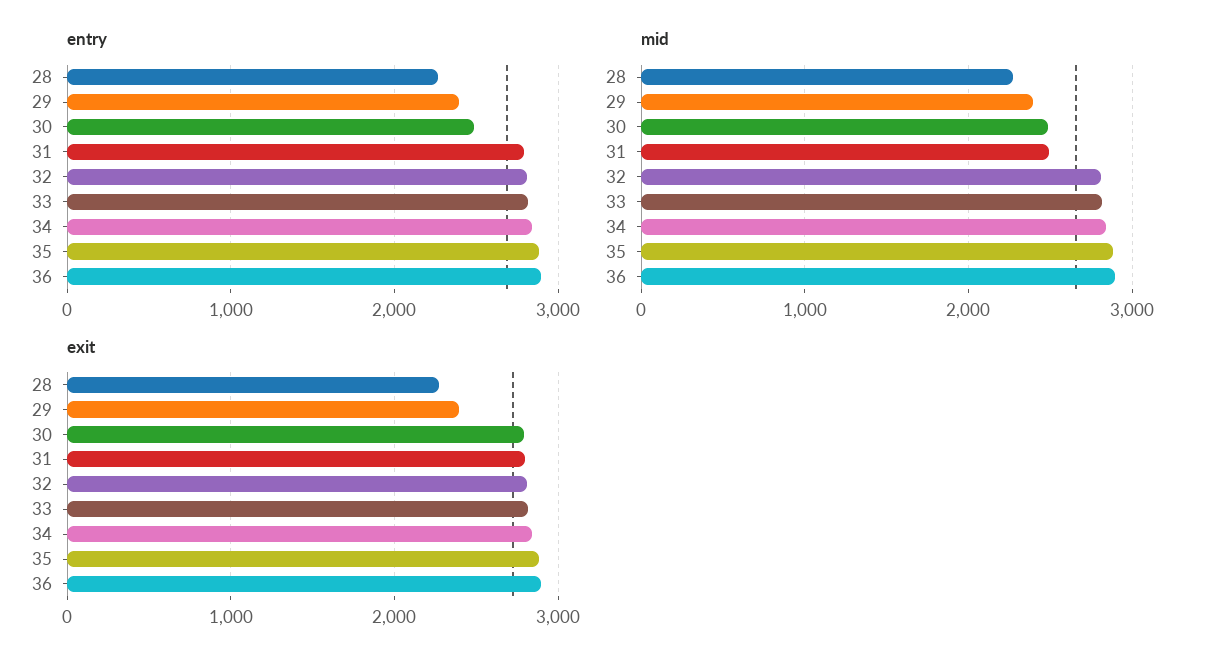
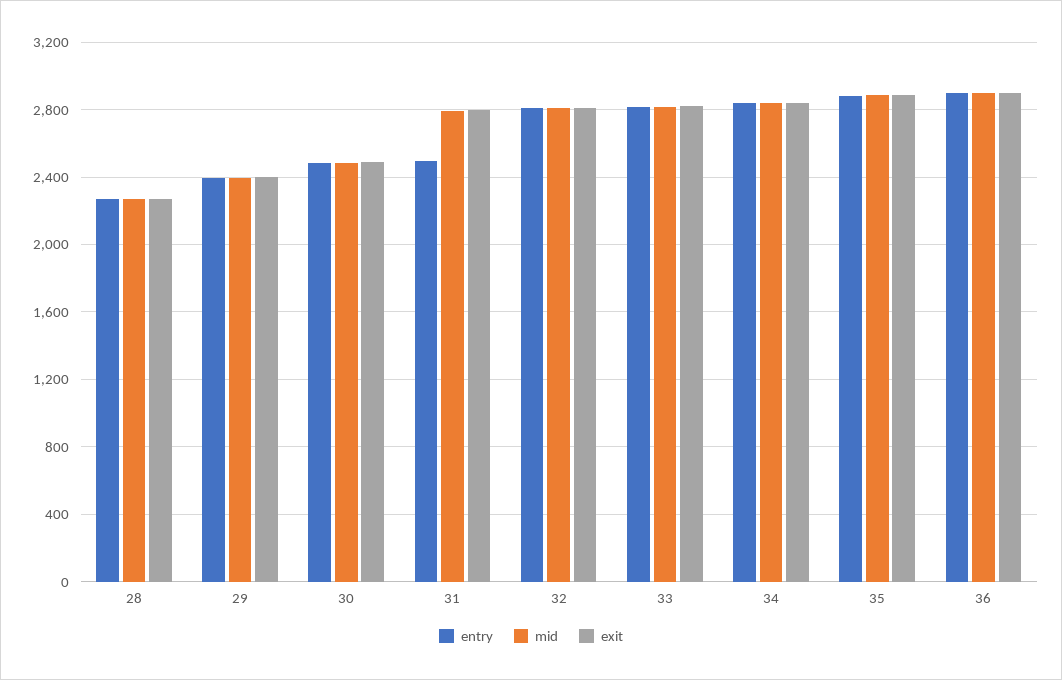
  {
    "entry": {
      "28": 2250,
      "29": 2400,
      "30": 2500,
-     "31": 2800,
+     "31": 2500,
      "32": 2800,
      "33": 2800,
      "34": 2850,
      "35": 2900,
      "36": 2900
    },
    "mid": {
      "28": 2250,
      "29": 2400,
      "30": 2500,
-     "31": 2500,
+     "31": 2800,
      "32": 2800,
      "33": 2800,
      "34": 2850,
      "35": 2900,
      "36": 2900
    },
    "exit": {
      "28": 2250,
      "29": 2400,
-     "30": 2800,
+     "30": 2500,
      "31": 2800,
      "32": 2800,
      "33": 2800,
      "34": 2850,
      "35": 2900,
      "36": 2900
    }
  }

